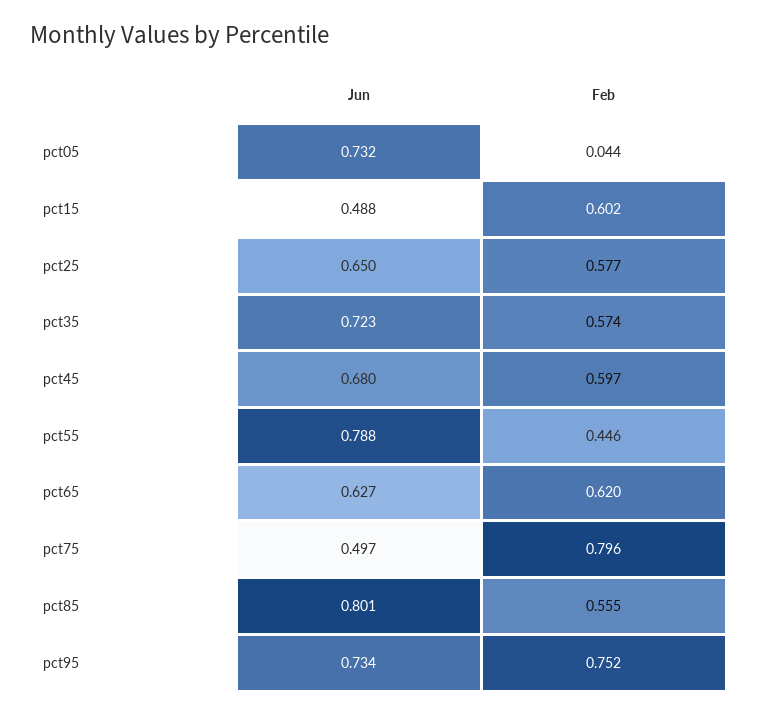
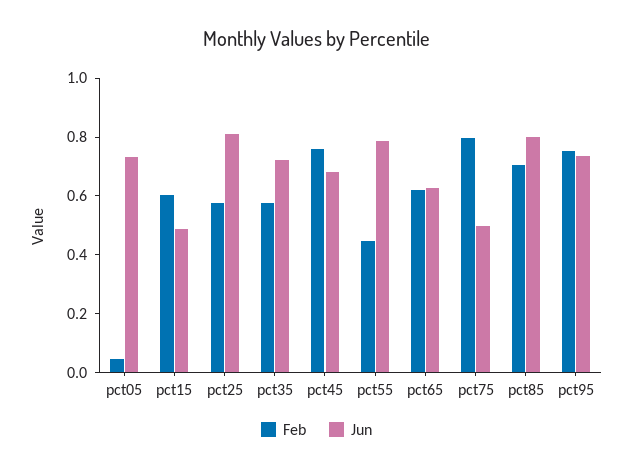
  {
    "Jun": {
      "pct05": 0.732,
      "pct15": 0.488,
-     "pct25": 0.65,
+     "pct25": 0.8,
      "pct35": 0.723,
      "pct45": 0.68,
      "pct55": 0.788,
      "pct65": 0.627,
      "pct75": 0.497,
      "pct85": 0.801,
      "pct95": 0.734
    },
    "Feb": {
      "pct05": 0.044,
      "pct15": 0.602,
      "pct25": 0.577,
      "pct35": 0.574,
-     "pct45": 0.597,
+     "pct45": 0.75,
      "pct55": 0.446,
      "pct65": 0.62,
      "pct75": 0.796,
-     "pct85": 0.555,
+     "pct85": 0.7,
      "pct95": 0.752
    }
  }

